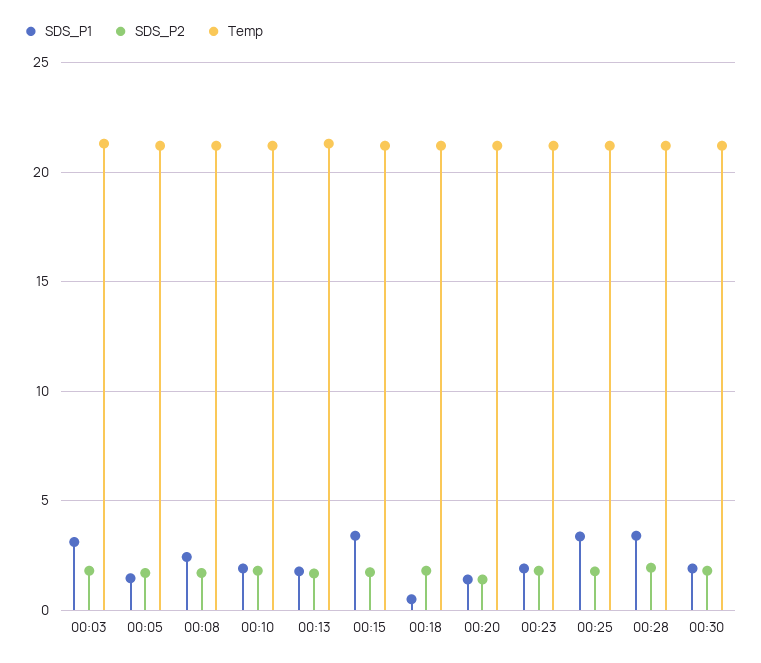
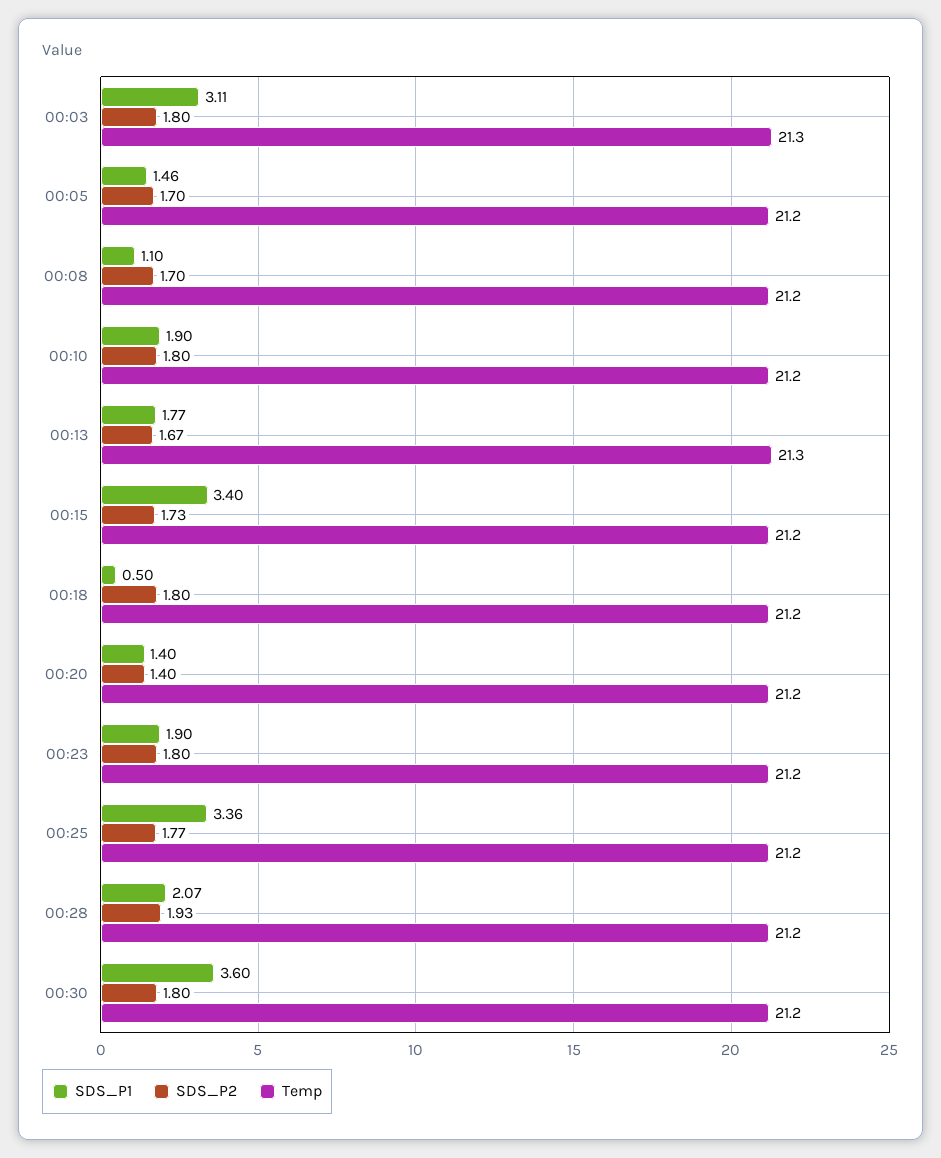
  {
    "SDS_P1": {
      "00:03": 3.11,
      "00:05": 1.46,
-     "00:08": 2.5,
+     "00:08": 1.1,
      "00:10": 1.9,
      "00:13": 1.77,
      "00:15": 3.4,
      "00:18": 0.5,
      "00:20": 1.4,
      "00:23": 1.9,
      "00:25": 3.36,
-     "00:28": 3.5,
+     "00:28": 2.07,
-     "00:30": 2
+     "00:30": 3.6
    },
    "SDS_P2": {
      "00:03": 1.8,
      "00:05": 1.7,
      "00:08": 1.7,
      "00:10": 1.8,
      "00:13": 1.67,
      "00:15": 1.73,
      "00:18": 1.8,
      "00:20": 1.4,
      "00:23": 1.8,
      "00:25": 1.77,
      "00:28": 1.93,
      "00:30": 1.8
    },
    "Temp": {
      "00:03": 21.3,
      "00:05": 21.2,
      "00:08": 21.2,
      "00:10": 21.2,
      "00:13": 21.3,
      "00:15": 21.2,
      "00:18": 21.2,
      "00:20": 21.2,
      "00:23": 21.2,
      "00:25": 21.2,
      "00:28": 21.2,
      "00:30": 21.2
    }
  }

